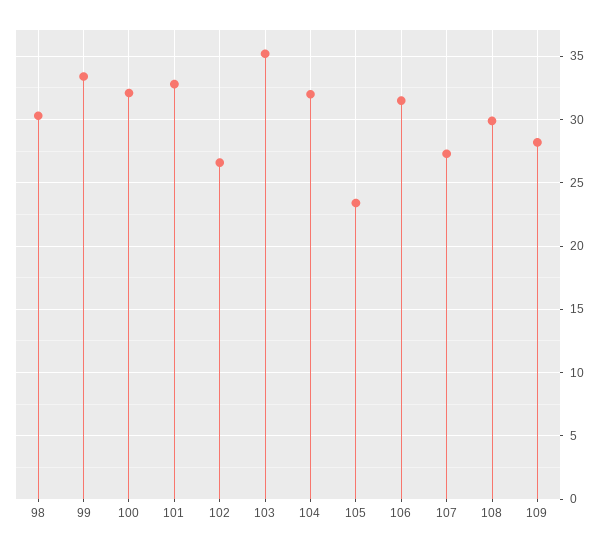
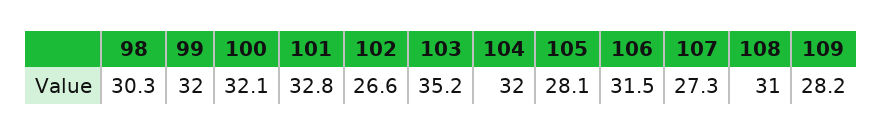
  {
    "98": 30.3,
-   "99": 33.5,
+   "99": 32,
    "100": 32.1,
    "101": 32.8,
    "102": 26.6,
    "103": 35.2,
    "104": 32,
-   "105": 23.5,
+   "105": 28.1,
    "106": 31.5,
    "107": 27.3,
-   "108": 30,
+   "108": 31,
    "109": 28.2
  }

